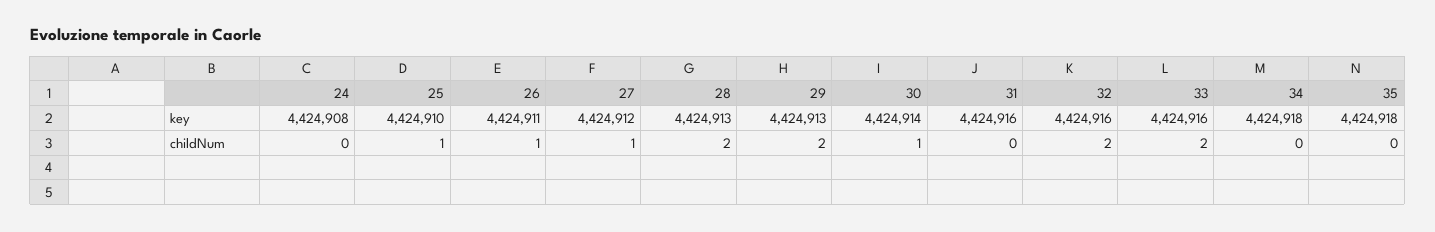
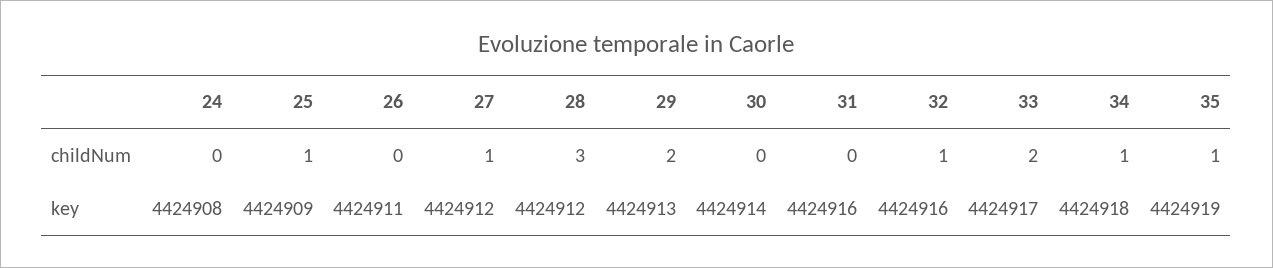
  {
    "24": {
      "key": 4424908,
      "childNum": 0
    },
    "25": {
-     "key": 4424910,
+     "key": 4424909,
      "childNum": 1
    },
    "26": {
      "key": 4424911,
-     "childNum": 1
+     "childNum": 0
    },
    "27": {
      "key": 4424912,
      "childNum": 1
    },
    "28": {
-     "key": 4424913,
+     "key": 4424912,
-     "childNum": 2
+     "childNum": 3
    },
    "29": {
      "key": 4424913,
      "childNum": 2
    },
    "30": {
      "key": 4424914,
-     "childNum": 1
+     "childNum": 0
    },
    "31": {
      "key": 4424916,
      "childNum": 0
    },
    "32": {
      "key": 4424916,
-     "childNum": 2
+     "childNum": 1
    },
    "33": {
-     "key": 4424916,
+     "key": 4424917,
      "childNum": 2
    },
    "34": {
      "key": 4424918,
-     "childNum": 0
+     "childNum": 1
    },
    "35": {
-     "key": 4424918,
+     "key": 4424919,
-     "childNum": 0
+     "childNum": 1
    }
  }

